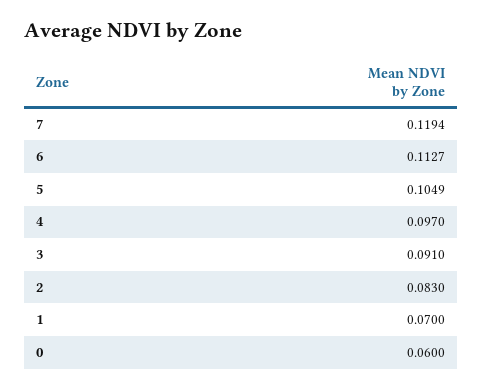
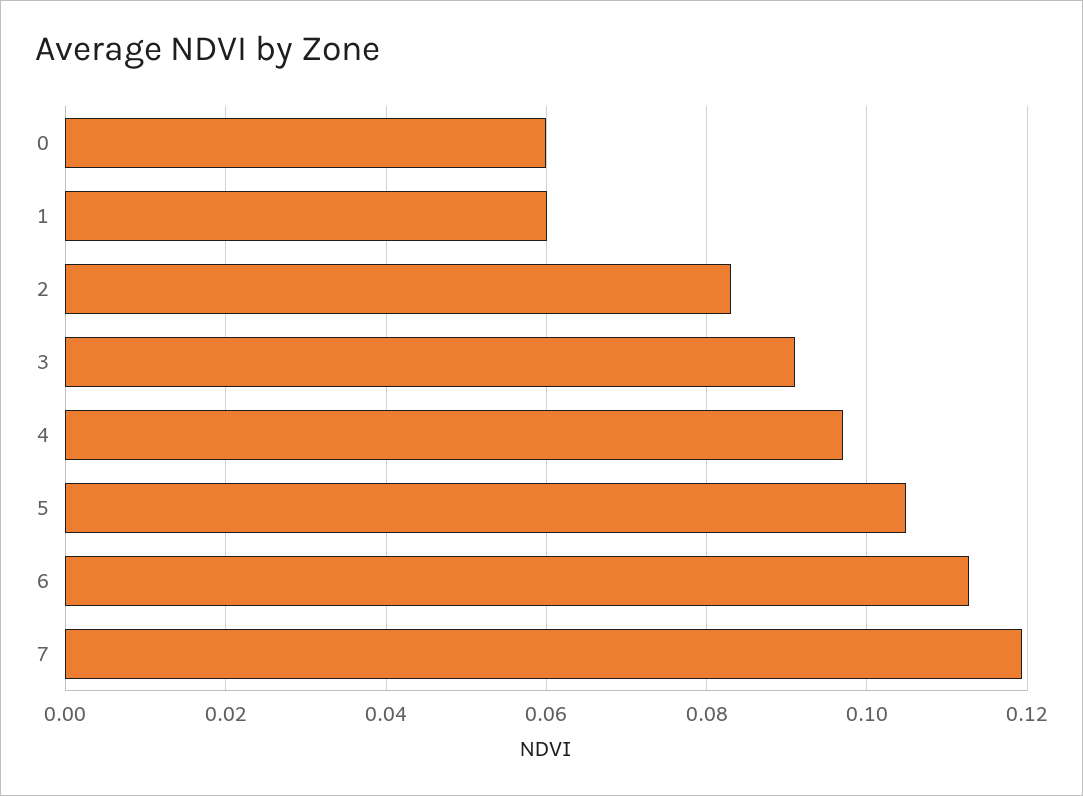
  {
    "7": 0.1194,
    "6": 0.1127,
    "5": 0.1049,
    "4": 0.097,
    "3": 0.091,
    "2": 0.083,
-   "1": 0.07,
+   "1": 0.06,
    "0": 0.06
  }

